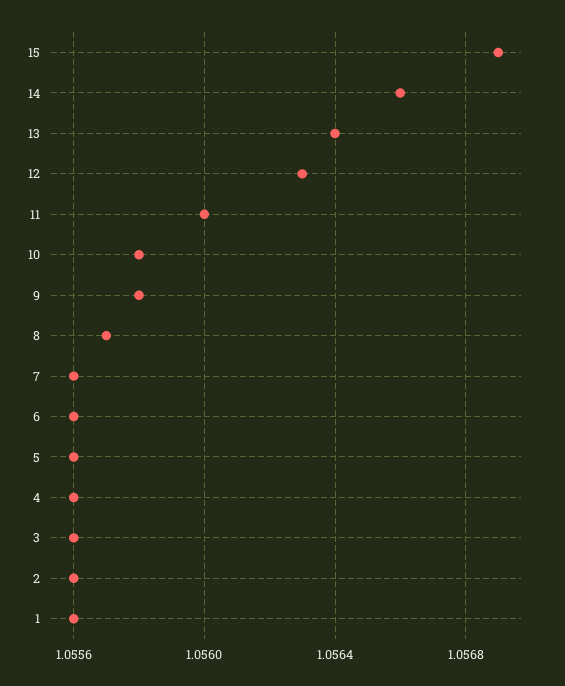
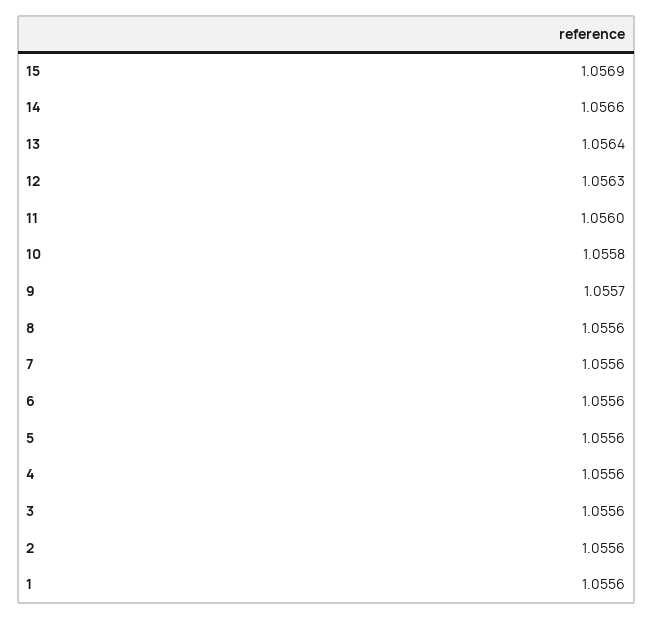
  {
    "15": 1.0569,
    "14": 1.0566,
    "13": 1.0564,
    "12": 1.0563,
    "11": 1.056,
    "10": 1.0558,
-   "9": 1.0558,
+   "9": 1.0557,
-   "8": 1.0557,
+   "8": 1.0556,
    "7": 1.0556,
    "6": 1.0556,
    "5": 1.0556,
    "4": 1.0556,
    "3": 1.0556,
    "2": 1.0556,
    "1": 1.0556
  }

